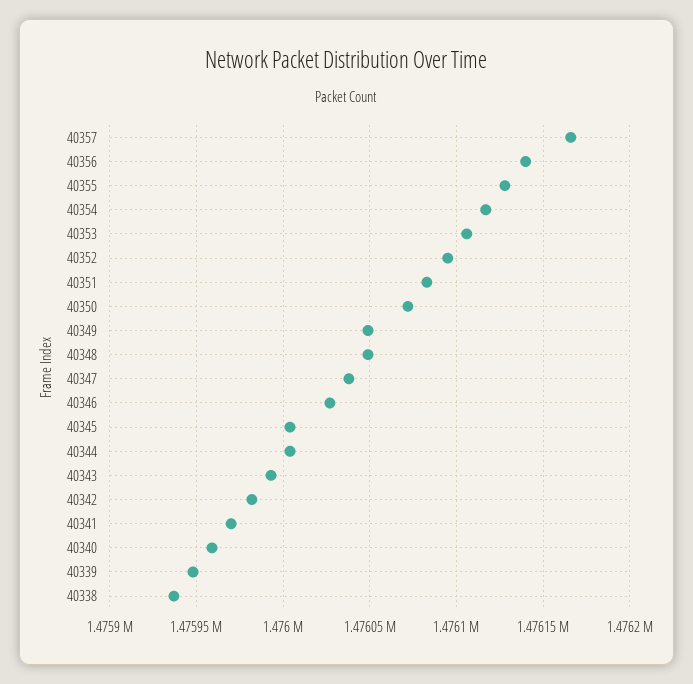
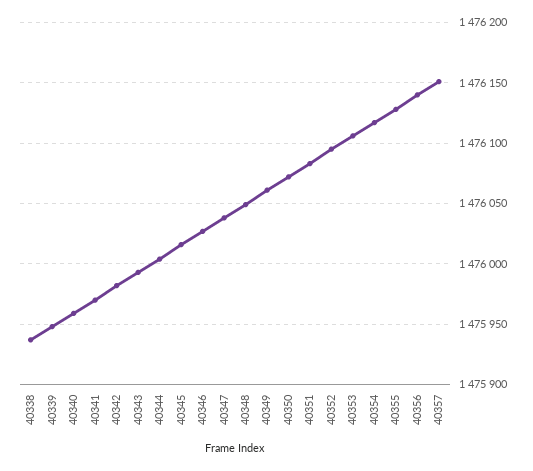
  {
-   "40357": 1476165,
+   "40357": 1476150,
    "40356": 1476140,
    "40355": 1476130,
    "40354": 1476115,
    "40353": 1476105,
    "40352": 1476095,
    "40351": 1476085,
    "40350": 1476070,
-   "40349": 1476050,
+   "40349": 1476060,
    "40348": 1476050,
    "40347": 1476040,
    "40346": 1476025,
-   "40345": 1476005,
+   "40345": 1476015,
    "40344": 1476005,
    "40343": 1475995,
    "40342": 1475980,
    "40341": 1475970,
    "40340": 1475960,
    "40339": 1475950,
    "40338": 1475935
  }

